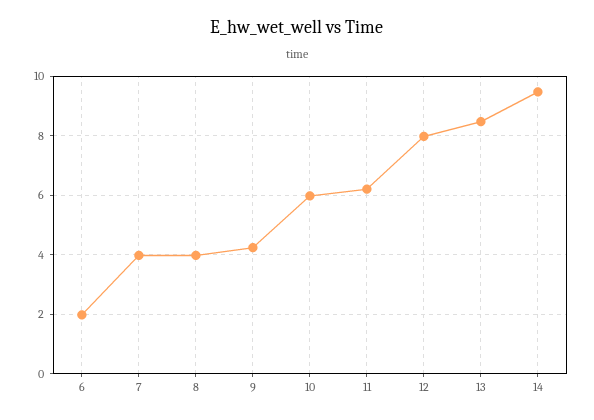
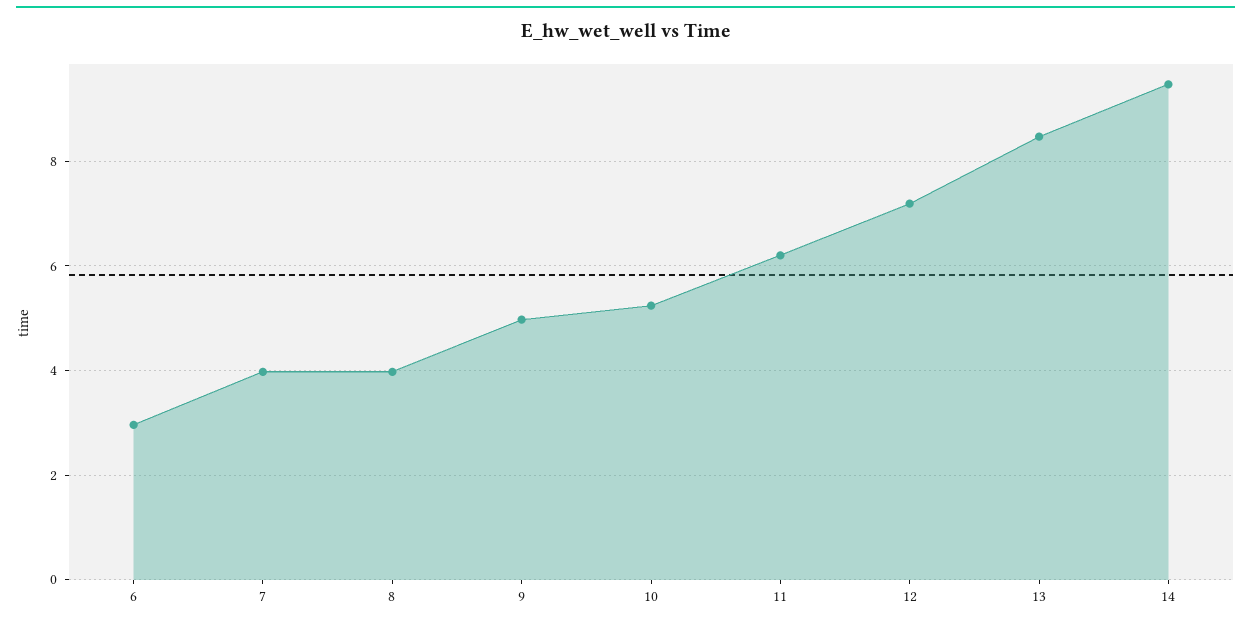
  {
-   "6": 2,
+   "6": 3,
    "7": 4,
    "8": 4,
-   "9": 4.25,
+   "9": 5,
-   "10": 6,
+   "10": 5.2,
    "11": 6.2,
-   "12": 8,
+   "12": 7.2,
    "13": 8.4,
    "14": 9.4
  }

